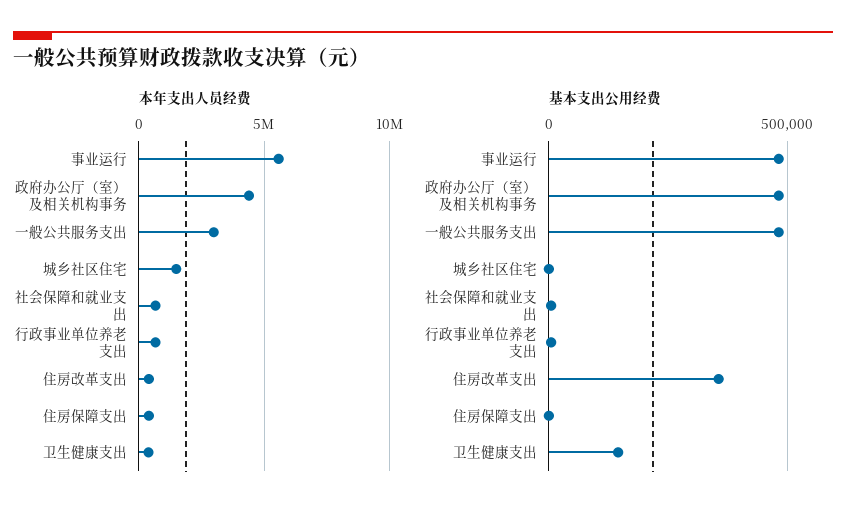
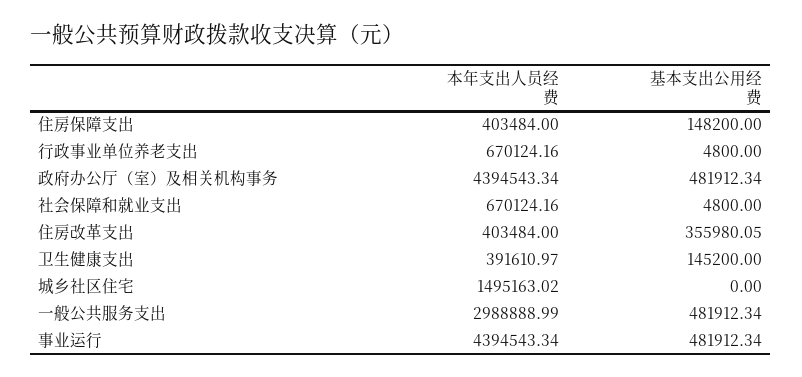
  {
    "本年支出人员经费": {
-     "事业运行": 5500000,
+     "事业运行": 4394543.34,
      "政府办公厅（室）及相关机构事务": 4394543.34,
      "一般公共服务支出": 2988888.99,
      "城乡社区住宅": 1495163.02,
      "社会保障和就业支出": 670124.16,
      "行政事业单位养老支出": 670124.16,
      "住房改革支出": 403484,
      "住房保障支出": 403484,
      "卫生健康支出": 391610.97
    },
    "基本支出公用经费": {
      "事业运行": 481912.34,
      "政府办公厅（室）及相关机构事务": 481912.34,
      "一般公共服务支出": 481912.34,
      "城乡社区住宅": 0,
      "社会保障和就业支出": 4800,
      "行政事业单位养老支出": 4800,
      "住房改革支出": 355980.05,
-     "住房保障支出": 0,
+     "住房保障支出": 148200,
      "卫生健康支出": 145200
    }
  }

